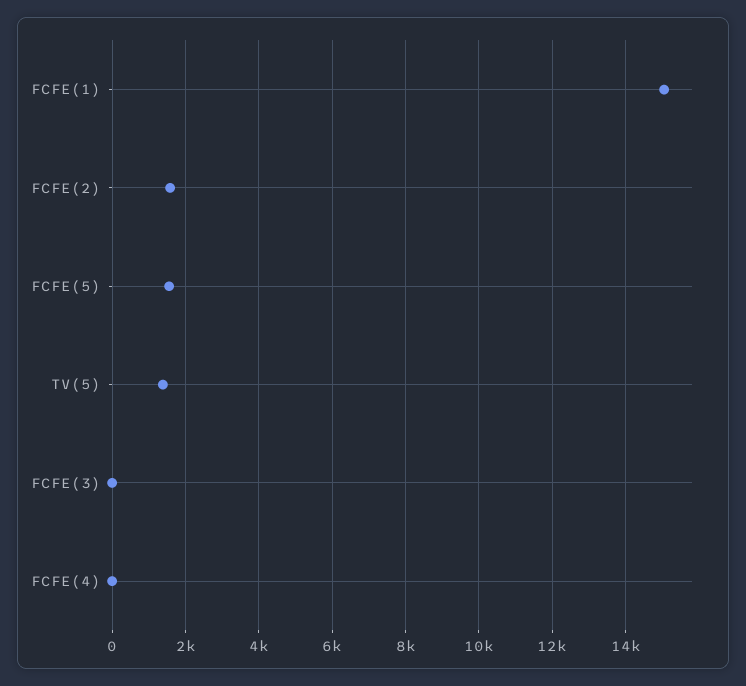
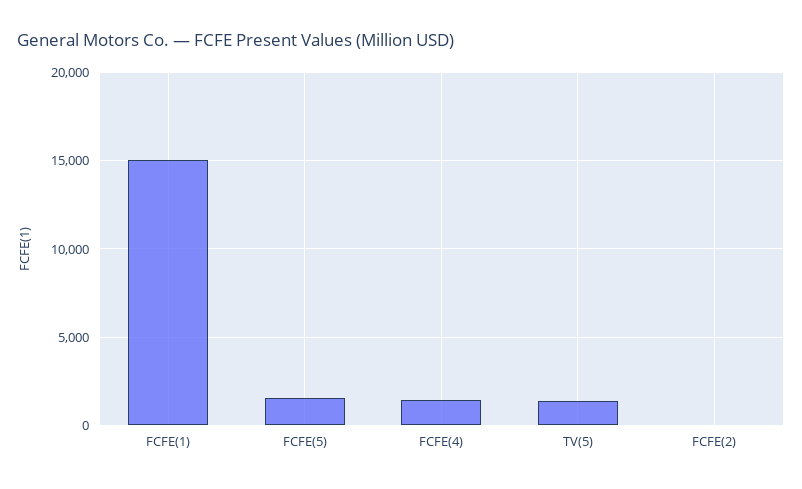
  {
    "FCFE(1)": 15000,
-   "FCFE(2)": 1600,
+   "FCFE(2)": 0,
    "FCFE(5)": 1600,
    "TV(5)": 1400,
-   "FCFE(3)": 0,
-   "FCFE(4)": 0
+   "FCFE(4)": 1500
  }

